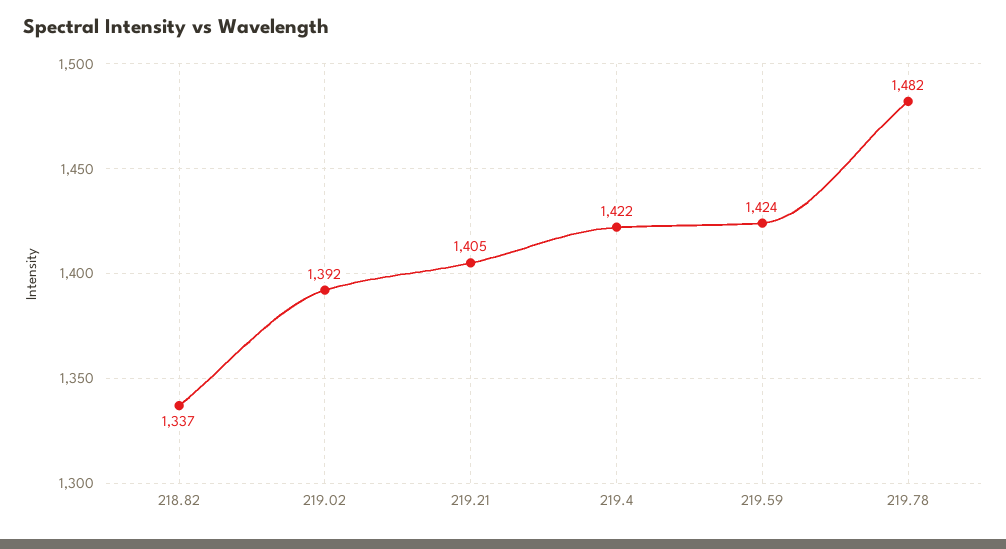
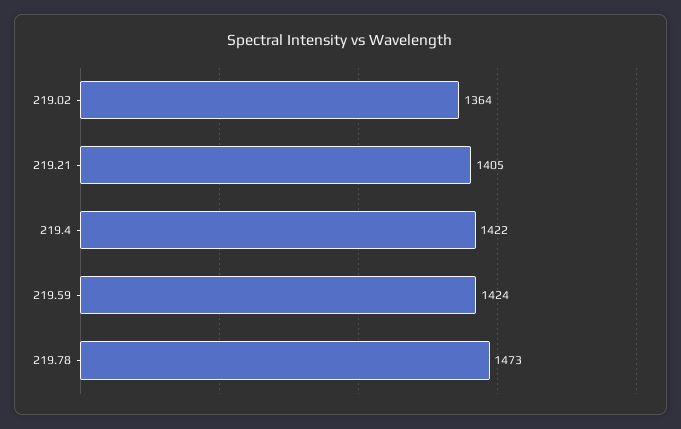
  {
-   "218.82": 1337,
-   "219.02": 1392,
+   "219.02": 1364,
    "219.21": 1405,
    "219.4": 1422,
    "219.59": 1424,
-   "219.78": 1482
+   "219.78": 1473
  }

